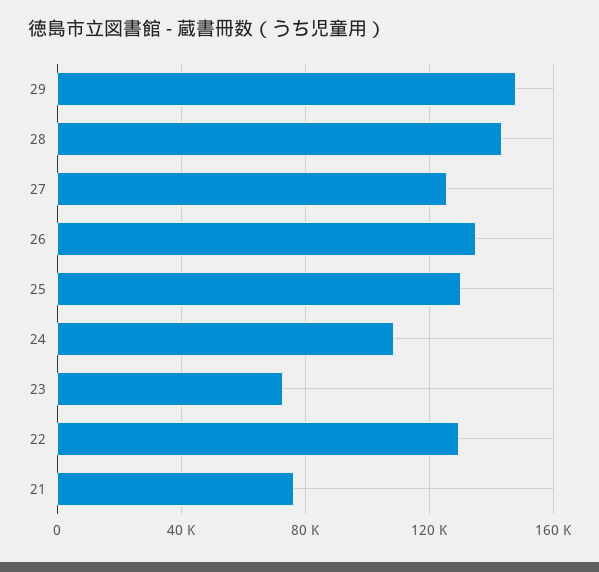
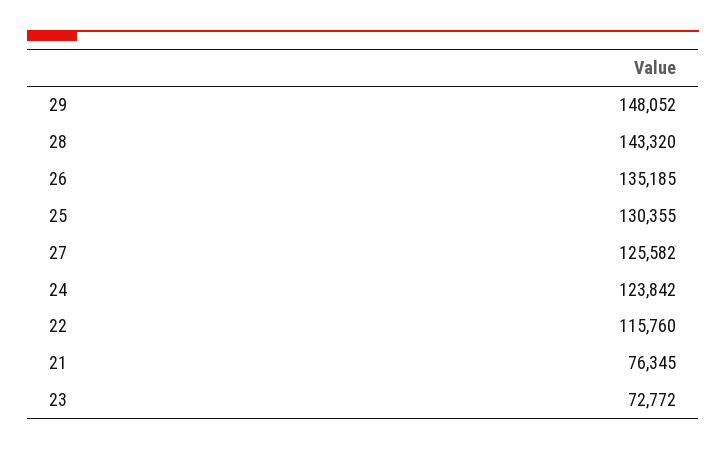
  {
    "29": 148052,
    "28": 143320,
    "27": 125582,
    "26": 135185,
    "25": 130355,
-   "24": 110000,
+   "24": 123842,
    "23": 72772,
-   "22": 130000,
+   "22": 115760,
    "21": 76345
  }

